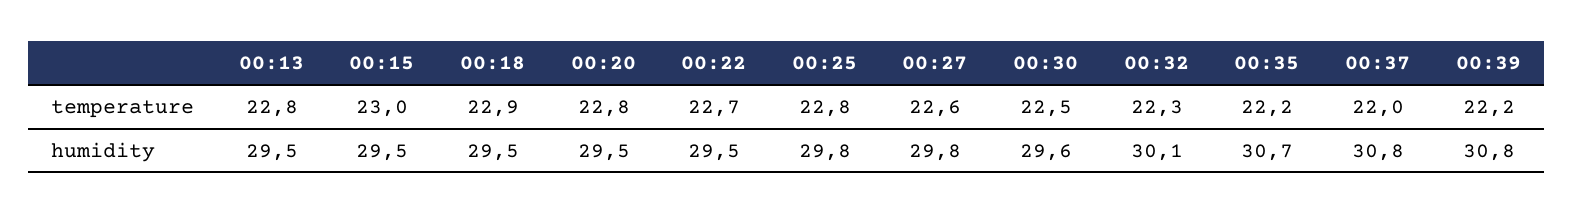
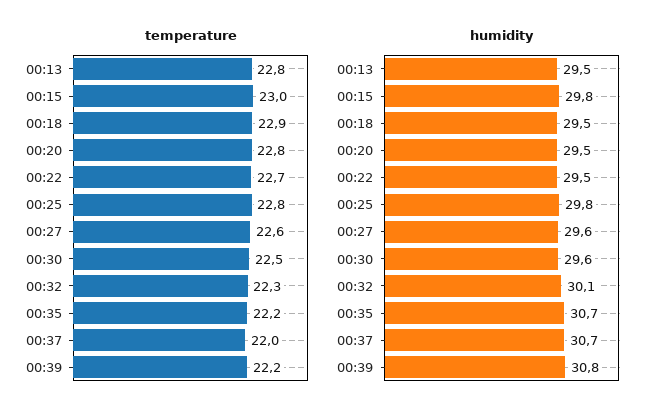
  {
    "temperature": {
      "00:13": 22.8,
      "00:15": 23,
      "00:18": 22.9,
      "00:20": 22.8,
      "00:22": 22.7,
      "00:25": 22.8,
      "00:27": 22.6,
      "00:30": 22.5,
      "00:32": 22.3,
      "00:35": 22.2,
      "00:37": 22,
      "00:39": 22.2
    },
    "humidity": {
      "00:13": 29.5,
-     "00:15": 29.5,
+     "00:15": 29.8,
      "00:18": 29.5,
      "00:20": 29.5,
      "00:22": 29.5,
      "00:25": 29.8,
-     "00:27": 29.8,
+     "00:27": 29.6,
      "00:30": 29.6,
      "00:32": 30.1,
      "00:35": 30.7,
-     "00:37": 30.8,
+     "00:37": 30.7,
      "00:39": 30.8
    }
  }

